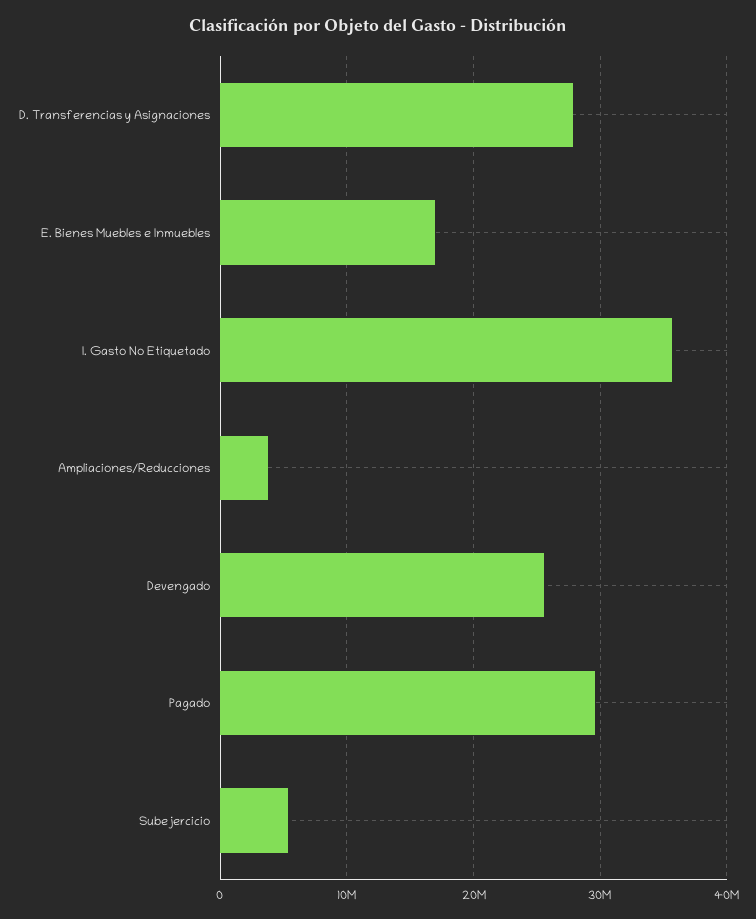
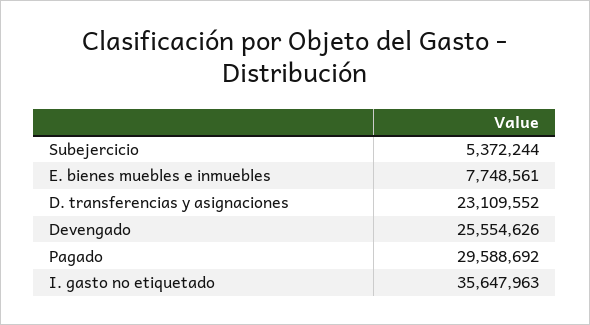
  {
-   "D. Transferencias y Asignaciones": 28000000,
+   "D. Transferencias y Asignaciones": 23109552,
-   "E. Bienes Muebles e Inmuebles": 17000000,
+   "E. Bienes Muebles e Inmuebles": 7748561,
    "I. Gasto No Etiquetado": 35647963,
-   "Ampliaciones/Reducciones": 4000000,
    "Devengado": 25554626,
    "Pagado": 29588692,
    "Subejercicio": 5372244
  }

